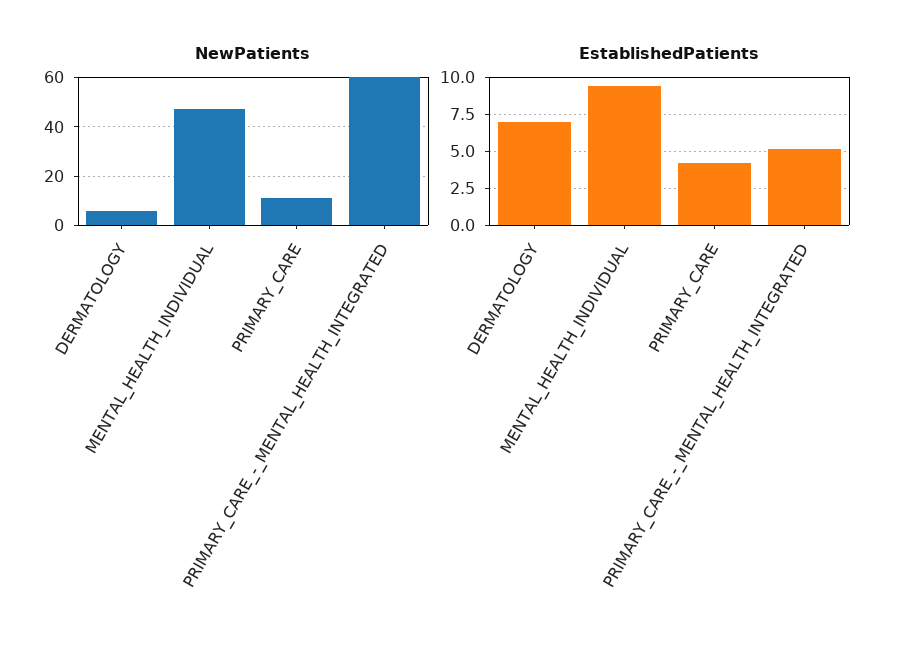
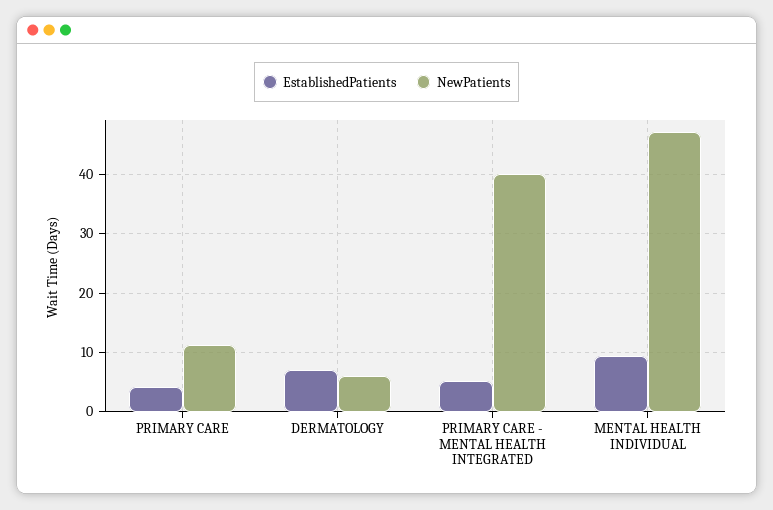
  {
    "NewPatients": {
      "DERMATOLOGY": 6,
      "MENTAL_HEALTH_INDIVIDUAL": 48,
      "PRIMARY_CARE": 12,
-     "PRIMARY_CARE_-_MENTAL_HEALTH_INTEGRATED": 60
+     "PRIMARY_CARE_-_MENTAL_HEALTH_INTEGRATED": 40
    },
    "EstablishedPatients": {
      "DERMATOLOGY": 7,
      "MENTAL_HEALTH_INDIVIDUAL": 9.5,
      "PRIMARY_CARE": 4,
      "PRIMARY_CARE_-_MENTAL_HEALTH_INTEGRATED": 5
    }
  }

